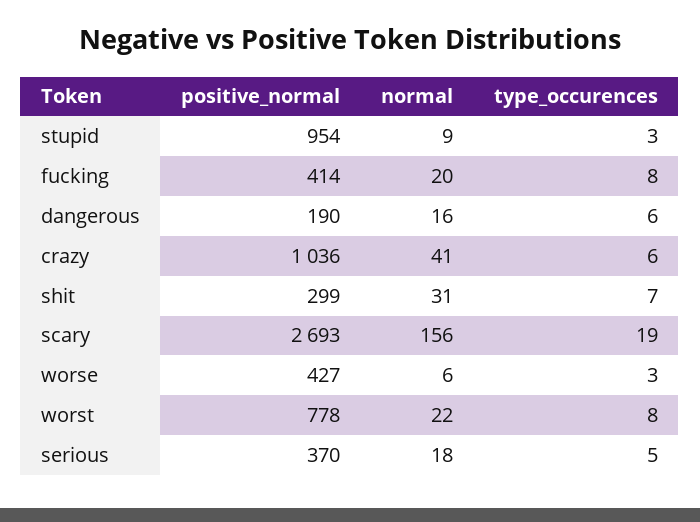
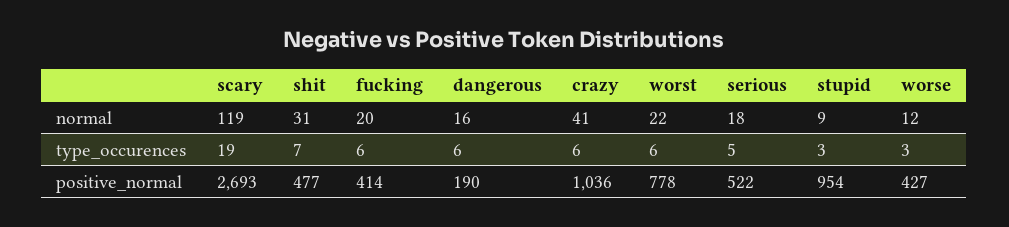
  {
    "positive_normal": {
      "stupid": 954,
      "fucking": 414,
      "dangerous": 190,
      "crazy": 1036,
-     "shit": 299,
+     "shit": 477,
      "scary": 2693,
      "worse": 427,
      "worst": 778,
-     "serious": 370
+     "serious": 522
    },
    "normal": {
      "stupid": 9,
      "fucking": 20,
      "dangerous": 16,
      "crazy": 41,
      "shit": 31,
-     "scary": 156,
+     "scary": 119,
-     "worse": 6,
+     "worse": 12,
      "worst": 22,
      "serious": 18
    },
    "type_occurences": {
      "stupid": 3,
-     "fucking": 8,
+     "fucking": 6,
      "dangerous": 6,
      "crazy": 6,
      "shit": 7,
      "scary": 19,
      "worse": 3,
-     "worst": 8,
+     "worst": 6,
      "serious": 5
    }
  }

